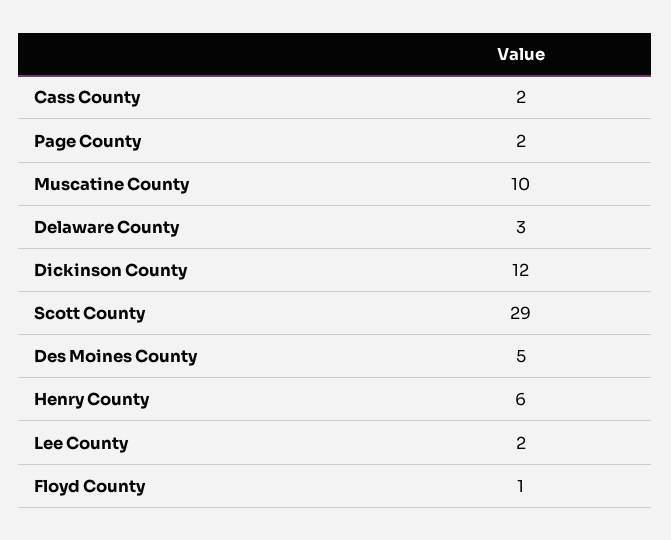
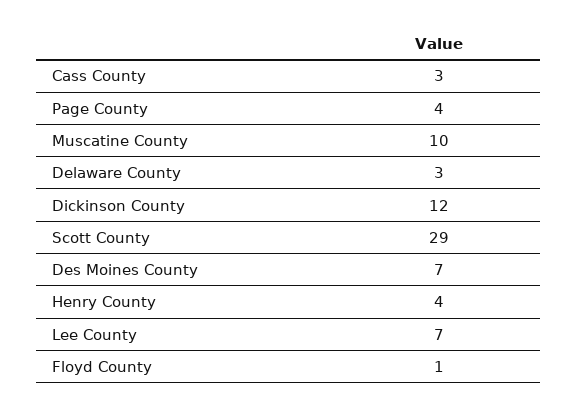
  {
-   "Cass County": 2,
+   "Cass County": 3,
-   "Page County": 2,
+   "Page County": 4,
    "Muscatine County": 10,
    "Delaware County": 3,
    "Dickinson County": 12,
    "Scott County": 29,
-   "Des Moines County": 5,
+   "Des Moines County": 7,
-   "Henry County": 6,
+   "Henry County": 4,
-   "Lee County": 2,
+   "Lee County": 7,
    "Floyd County": 1
  }

